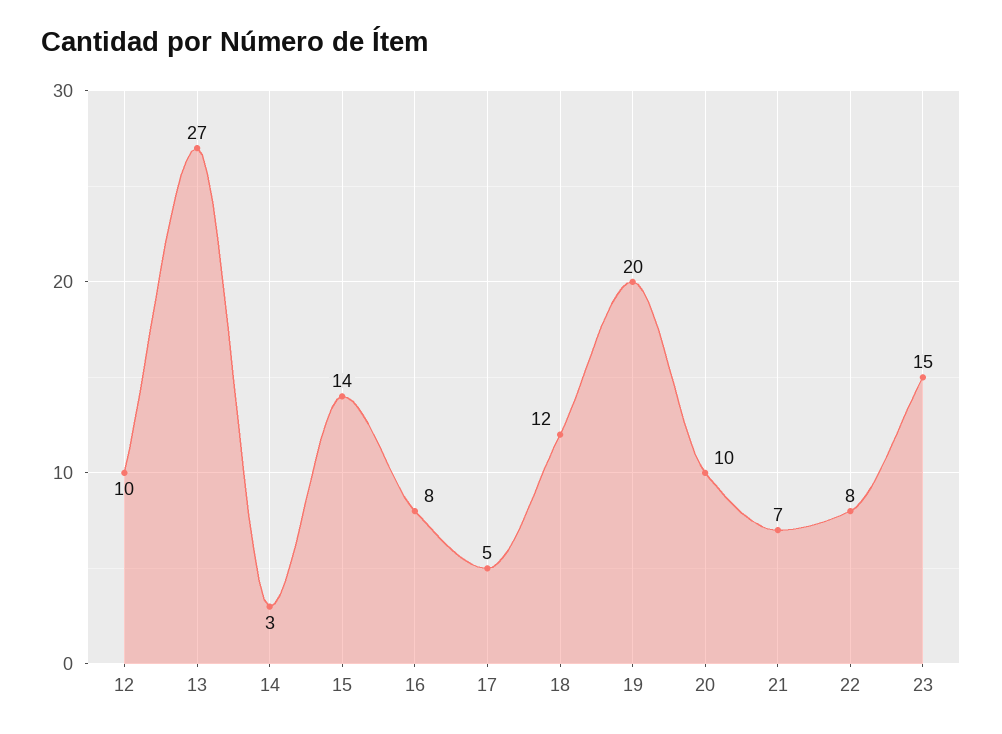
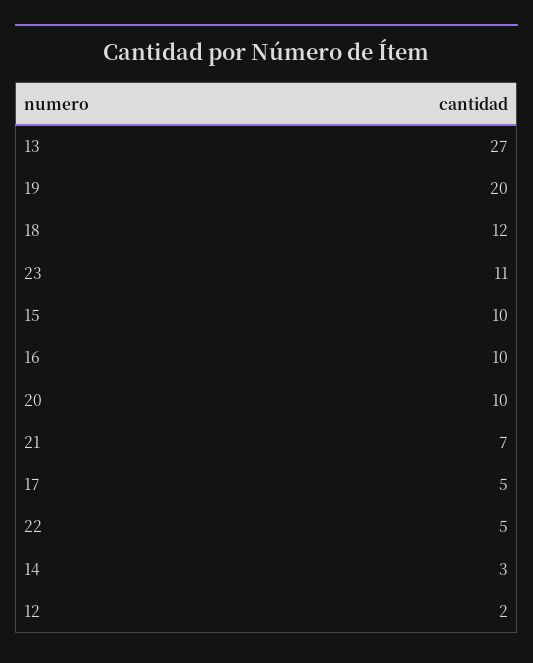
  {
-   "12": 10,
+   "12": 2,
    "13": 27,
    "14": 3,
-   "15": 14,
+   "15": 10,
-   "16": 8,
+   "16": 10,
    "17": 5,
    "18": 12,
    "19": 20,
    "20": 10,
    "21": 7,
-   "22": 8,
+   "22": 5,
-   "23": 15
+   "23": 11
  }

